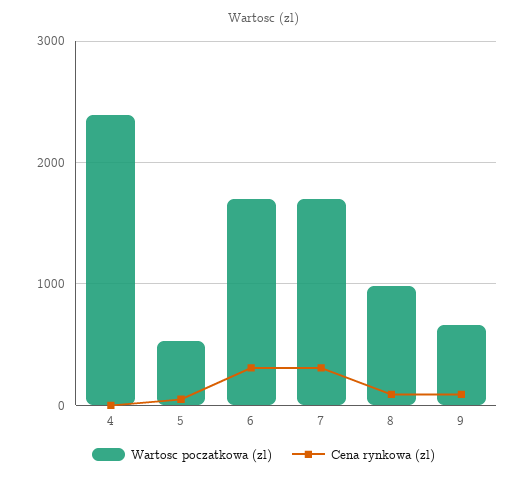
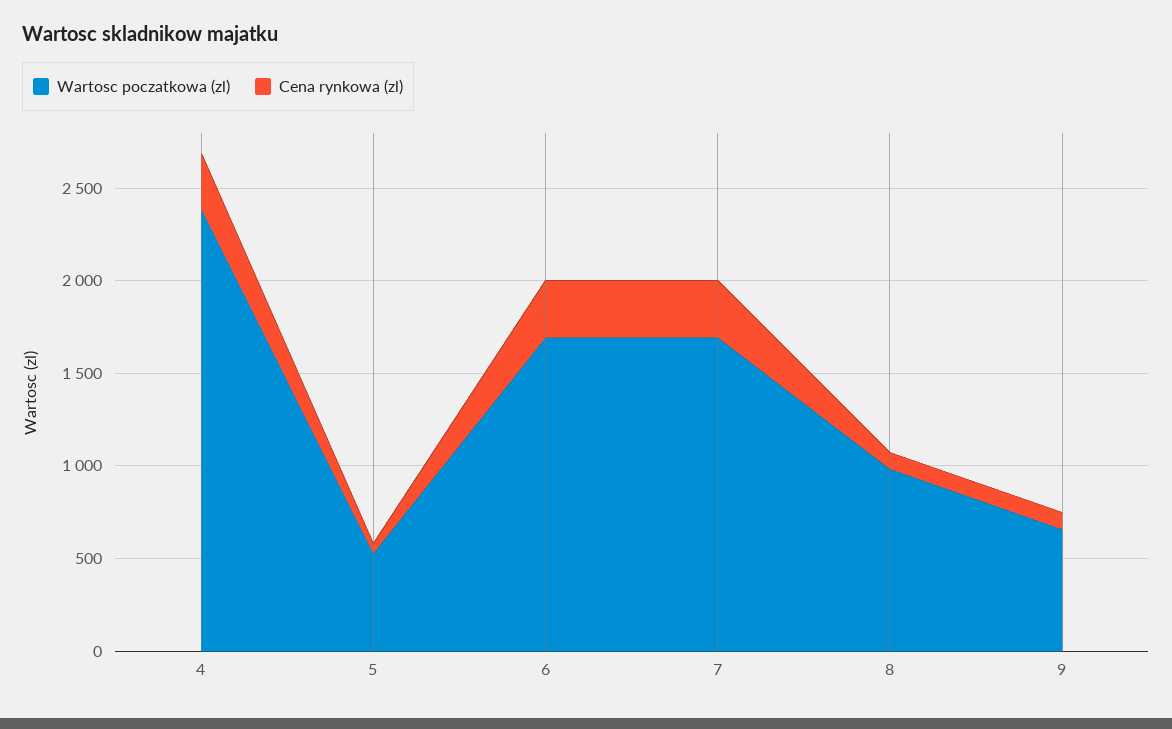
  {
    "Wartosc poczatkowa (zl)": {
      "4": 2400,
      "5": 500,
      "6": 1700,
      "7": 1700,
      "8": 1000,
      "9": 700
    },
    "Cena rynkowa (zl)": {
-     "4": 0,
+     "4": 300,
      "5": 100,
      "6": 300,
      "7": 300,
      "8": 100,
      "9": 100
    }
  }

